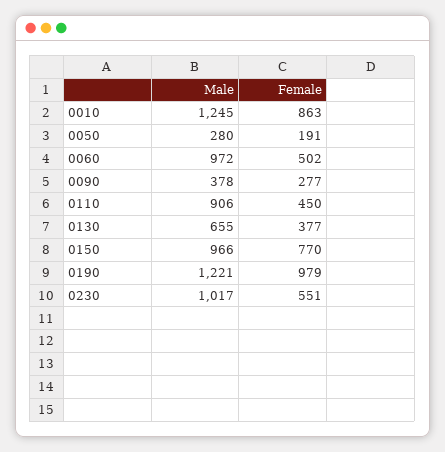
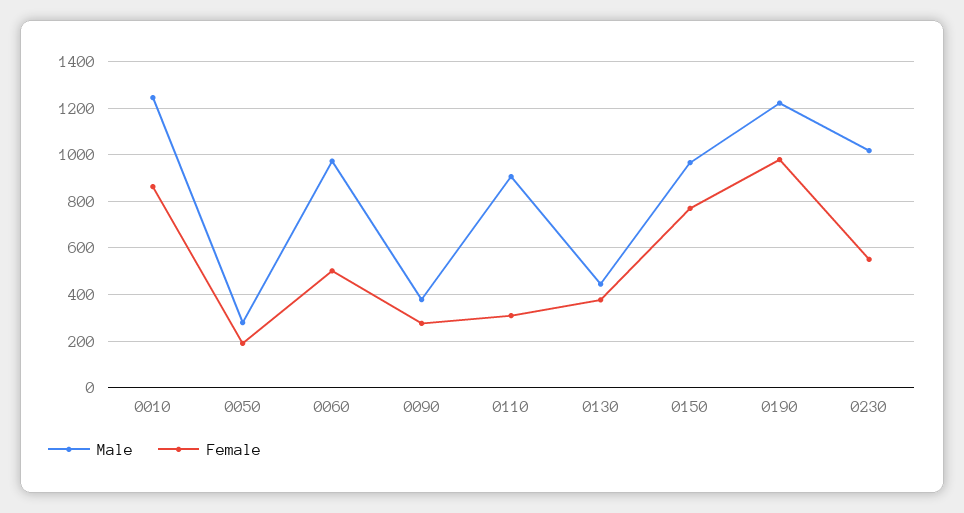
  {
    "Male": {
      "0010": 1245,
      "0050": 280,
      "0060": 972,
      "0090": 378,
      "0110": 906,
-     "0130": 655,
+     "0130": 450,
      "0150": 966,
      "0190": 1221,
      "0230": 1017
    },
    "Female": {
      "0010": 863,
      "0050": 191,
      "0060": 502,
      "0090": 277,
-     "0110": 450,
+     "0110": 300,
      "0130": 377,
      "0150": 770,
      "0190": 979,
      "0230": 551
    }
  }

